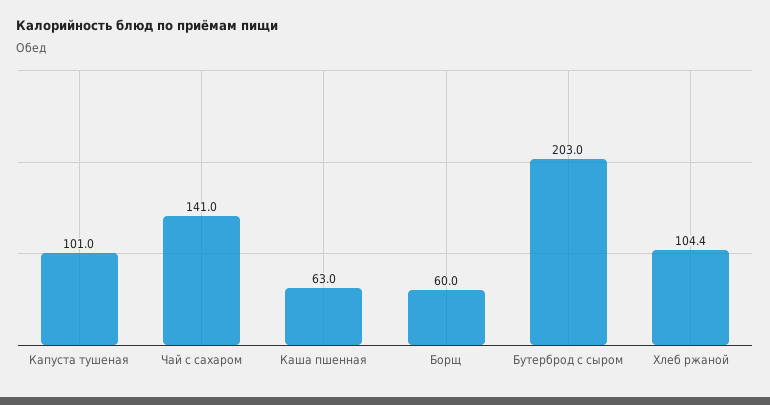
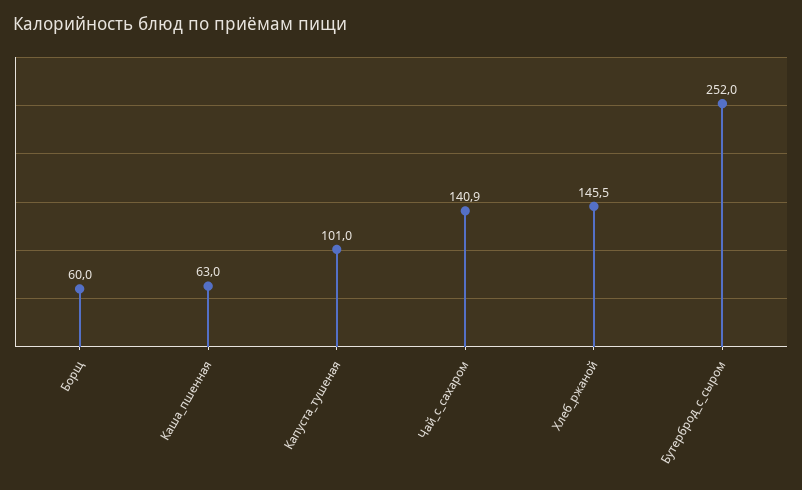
  {
    "Капуста тушеная": 101,
-   "Чай с сахаром": 141,
+   "Чай с сахаром": 140.9,
    "Каша пшенная": 63,
    "Борщ": 60,
-   "Бутерброд с сыром": 203,
+   "Бутерброд с сыром": 252,
-   "Хлеб ржаной": 104.4
+   "Хлеб ржаной": 145.5
  }

